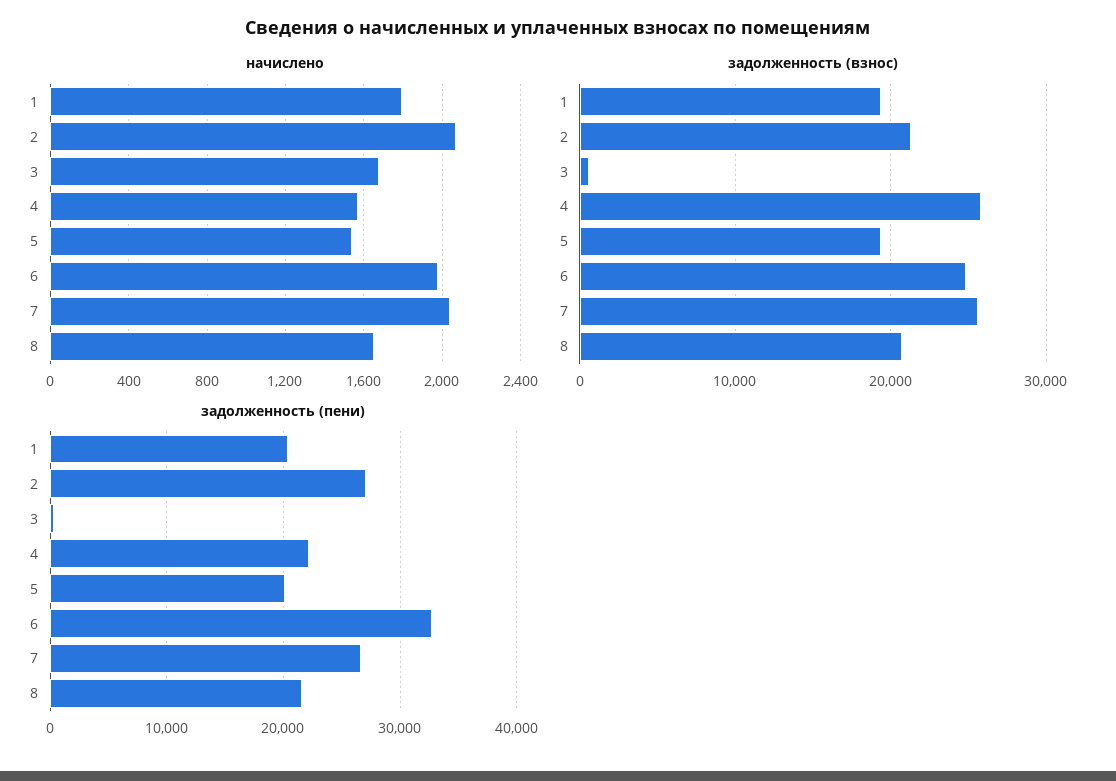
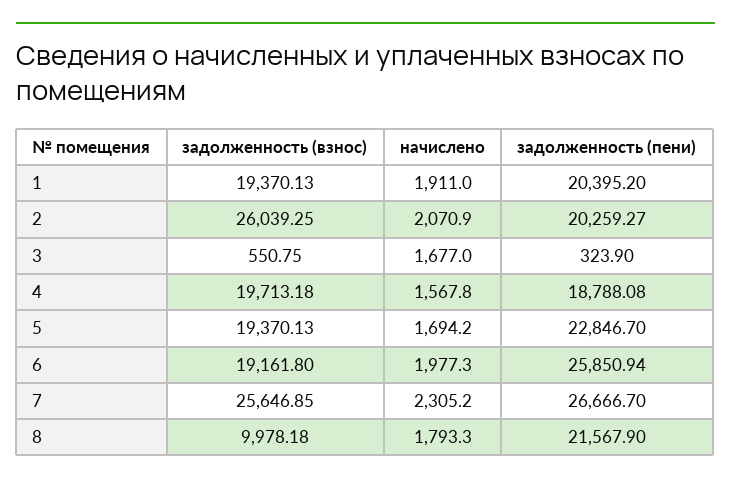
  {
    "начислено": {
-     "1": 1800,
+     "1": 1911,
      "2": 2070.9,
      "3": 1677,
      "4": 1567.8,
-     "5": 1550,
+     "5": 1694.2,
      "6": 1977.3,
-     "7": 2050,
+     "7": 2305.2,
-     "8": 1650
+     "8": 1793.3
    },
    "задолженность (взнос)": {
      "1": 19370.13,
-     "2": 21000,
+     "2": 26039.25,
      "3": 550.75,
-     "4": 26000,
+     "4": 19713.18,
      "5": 19370.13,
-     "6": 25000,
+     "6": 19161.8,
      "7": 25646.85,
-     "8": 21000
+     "8": 9978.18
    },
    "задолженность (пени)": {
      "1": 20395.2,
-     "2": 27000,
+     "2": 20259.27,
      "3": 323.9,
-     "4": 22000,
+     "4": 18788.08,
-     "5": 20000,
+     "5": 22846.7,
-     "6": 33000,
+     "6": 25850.94,
      "7": 26666.7,
      "8": 21567.9
    }
  }

